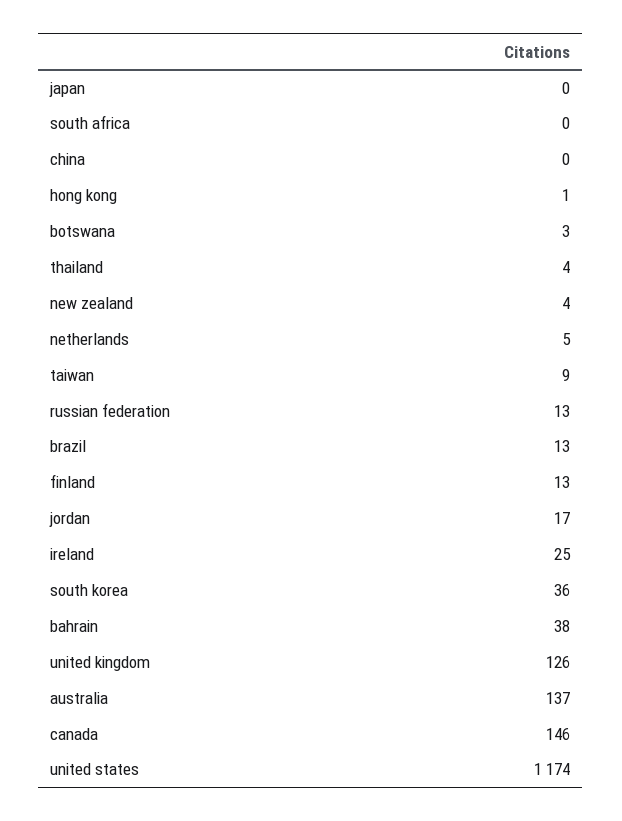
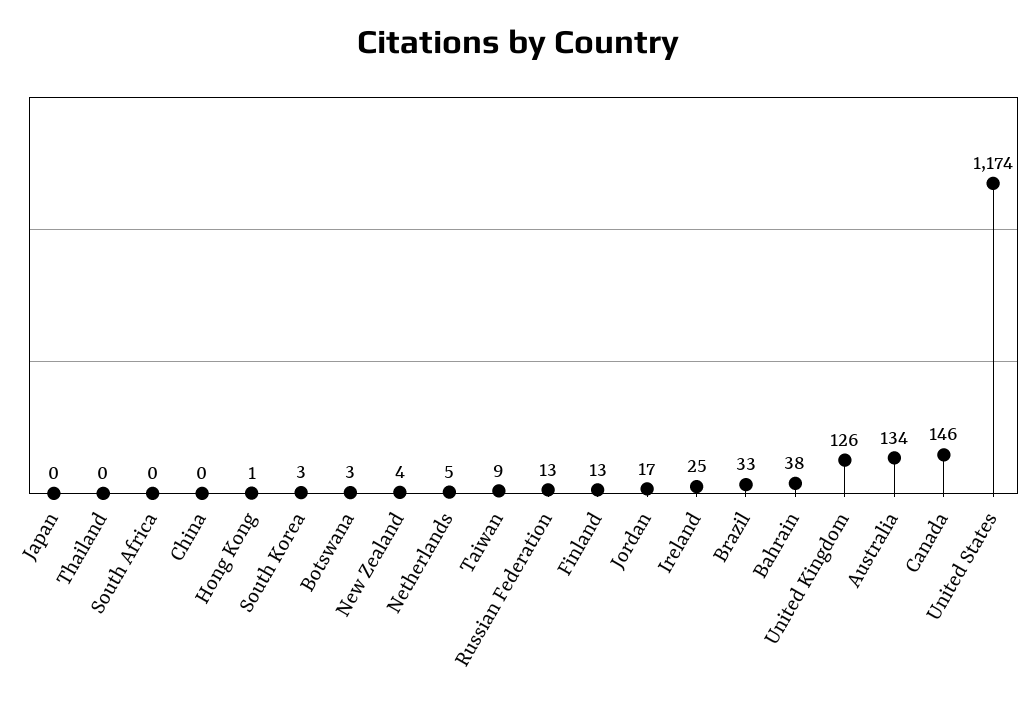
  {
    "japan": 0,
    "south africa": 0,
    "china": 0,
    "hong kong": 1,
    "botswana": 3,
-   "thailand": 4,
+   "thailand": 0,
    "new zealand": 4,
    "netherlands": 5,
    "taiwan": 9,
    "russian federation": 13,
-   "brazil": 13,
+   "brazil": 33,
    "finland": 13,
    "jordan": 17,
    "ireland": 25,
-   "south korea": 36,
+   "south korea": 3,
    "bahrain": 38,
    "united kingdom": 126,
-   "australia": 137,
+   "australia": 134,
    "canada": 146,
    "united states": 1174
  }

